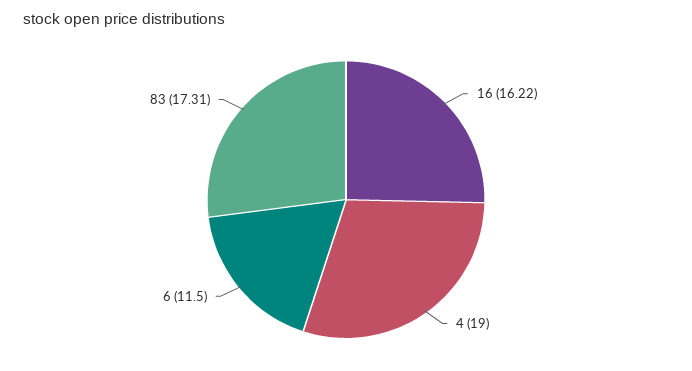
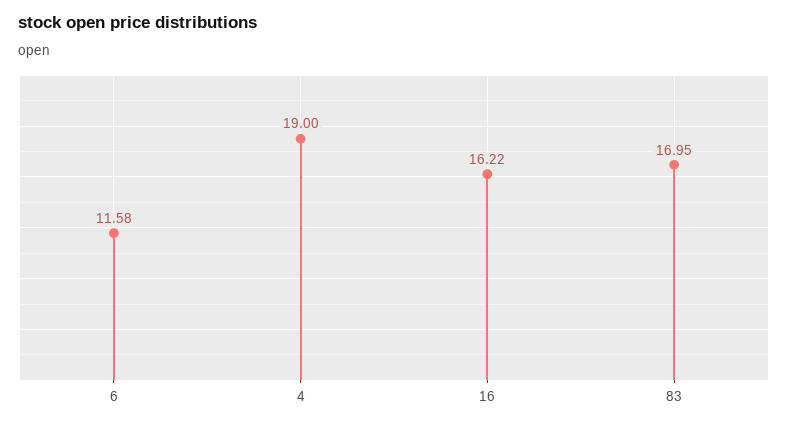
  {
    "16": 16.22,
    "4": 19,
-   "6": 11.5,
+   "6": 11.58,
-   "83": 17.31
+   "83": 16.95
  }

